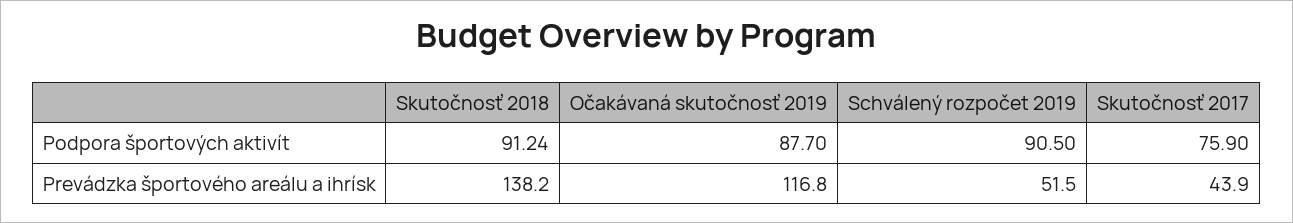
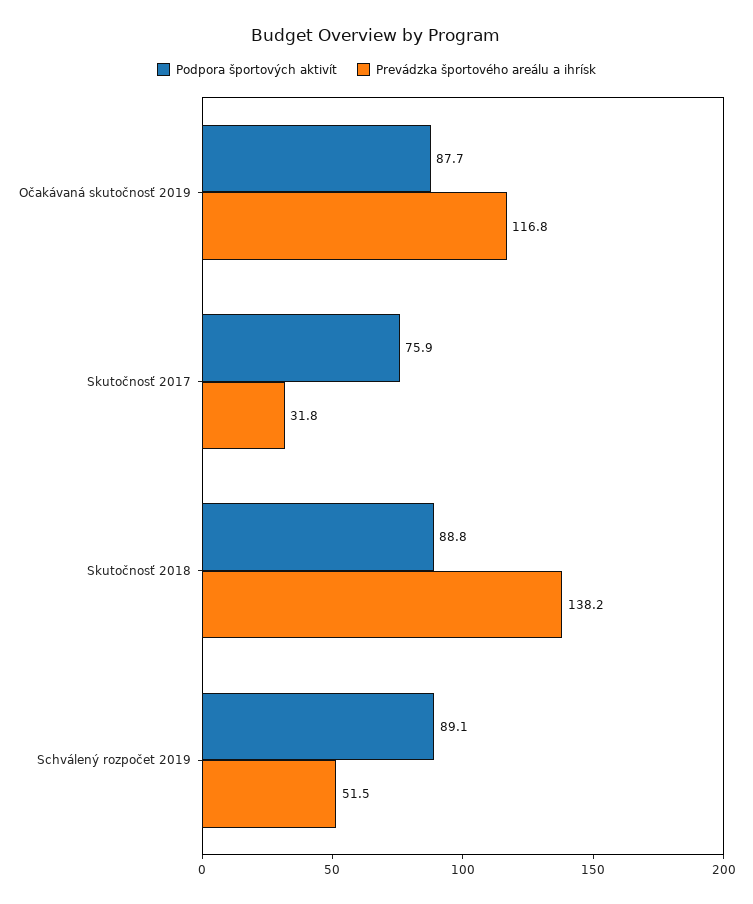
  {
    "Podpora športových aktivít": {
-     "Skutočnosť 2018": 91.24,
+     "Skutočnosť 2018": 88.8,
      "Očakávaná skutočnosť 2019": 87.7,
-     "Schválený rozpočet 2019": 90.5,
+     "Schválený rozpočet 2019": 89.1,
      "Skutočnosť 2017": 75.9
    },
    "Prevádzka športového areálu a ihrísk": {
      "Skutočnosť 2018": 138.2,
      "Očakávaná skutočnosť 2019": 116.8,
      "Schválený rozpočet 2019": 51.5,
-     "Skutočnosť 2017": 43.9
+     "Skutočnosť 2017": 31.8
    }
  }

